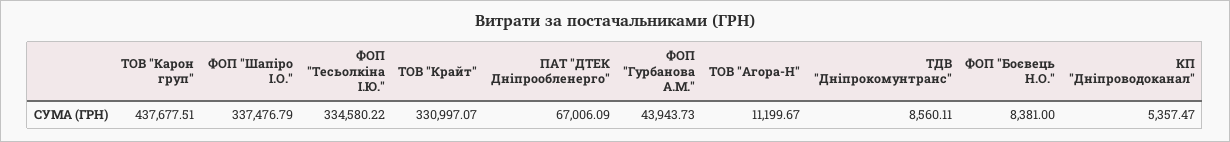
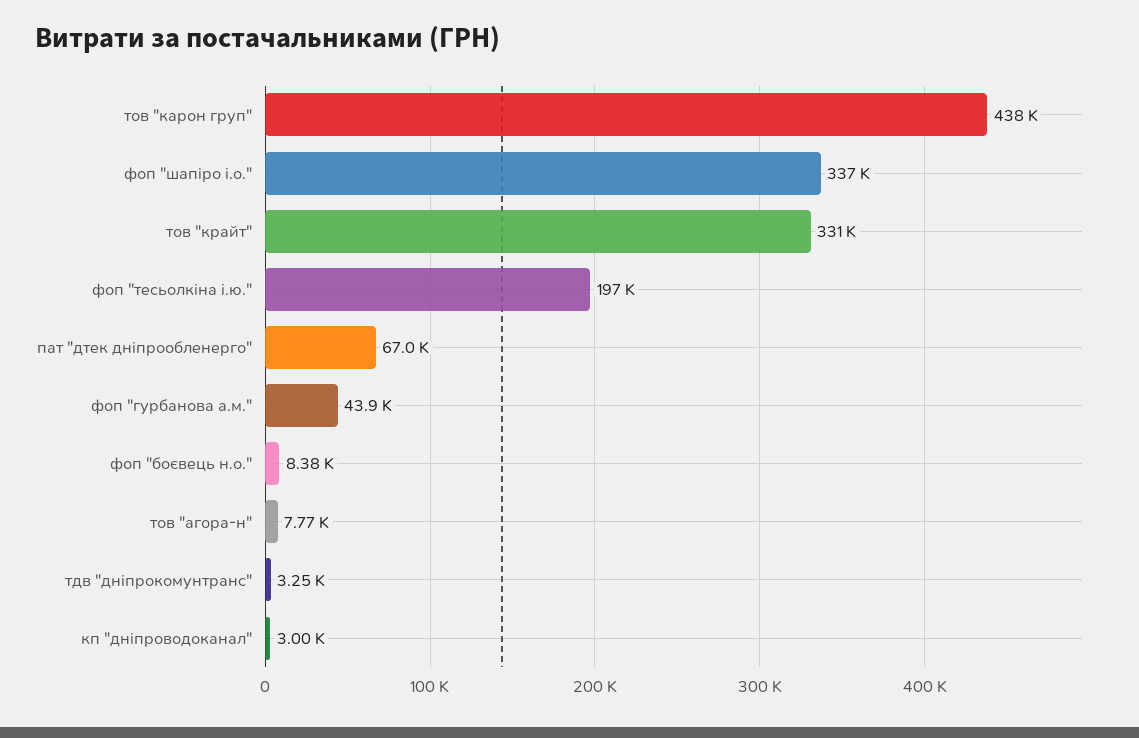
  {
    "ТОВ \"Карон груп\"": 437677.51,
    "ФОП \"Шапіро І.О.\"": 337476.79,
-   "ФОП \"Тесьолкіна І.Ю.\"": 334580.22,
+   "ФОП \"Тесьолкіна І.Ю.\"": 197000,
    "ТОВ \"Крайт\"": 330997.07,
    "ПАТ \"ДТЕК Дніпрообленерго\"": 67006.09,
    "ФОП \"Гурбанова А.М.\"": 43943.73,
-   "ТОВ \"Агора-Н\"": 11199.67,
+   "ТОВ \"Агора-Н\"": 7770,
-   "ТДВ \"Дніпрокомунтранс\"": 8560.11,
+   "ТДВ \"Дніпрокомунтранс\"": 3250,
    "ФОП \"Боєвець Н.О.\"": 8381,
-   "КП \"Дніпроводоканал\"": 5357.47
+   "КП \"Дніпроводоканал\"": 3000
  }

